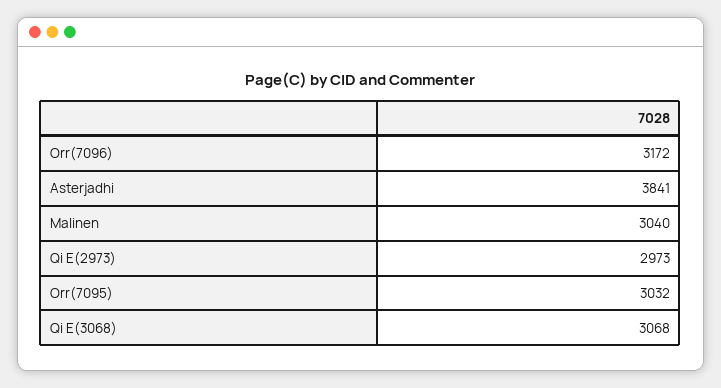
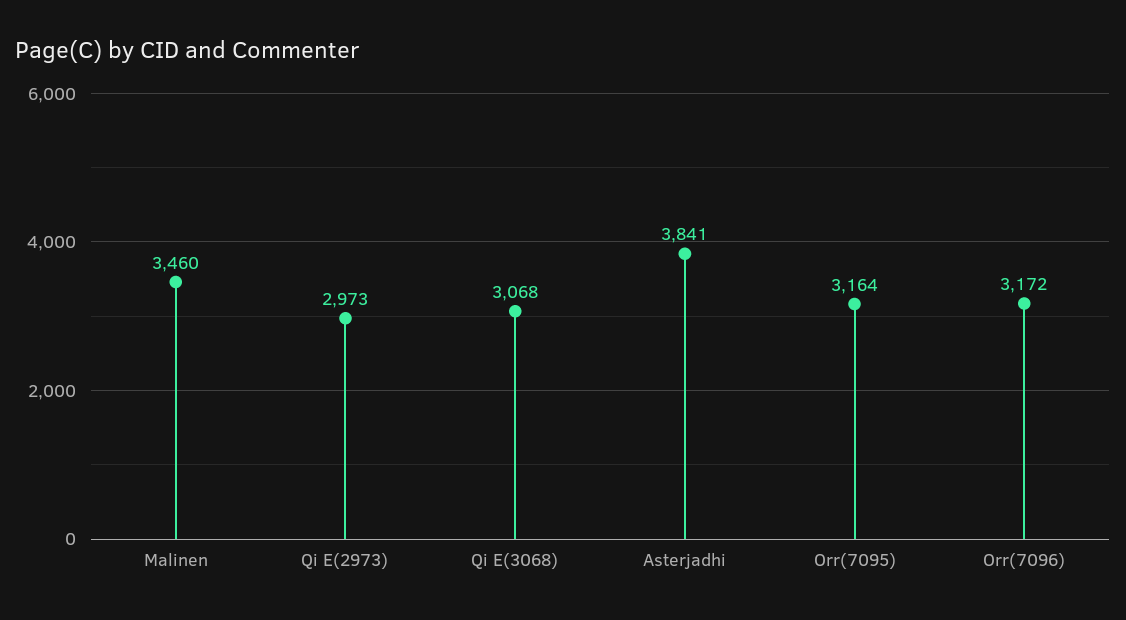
  {
    "Orr(7096)": 3172,
    "Asterjadhi": 3841,
-   "Malinen": 3040,
+   "Malinen": 3460,
    "Qi E(2973)": 2973,
-   "Orr(7095)": 3032,
+   "Orr(7095)": 3164,
    "Qi E(3068)": 3068
  }

